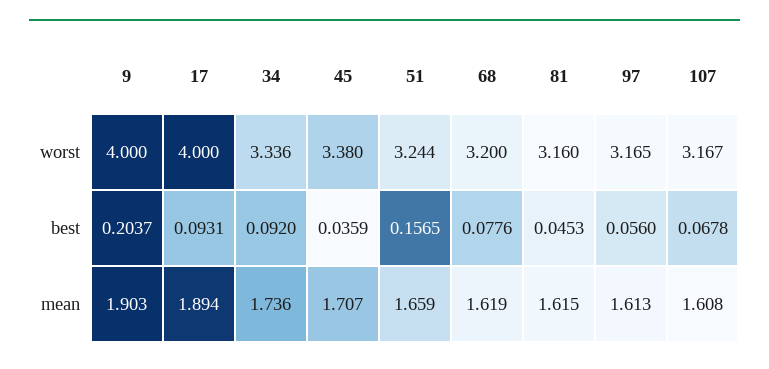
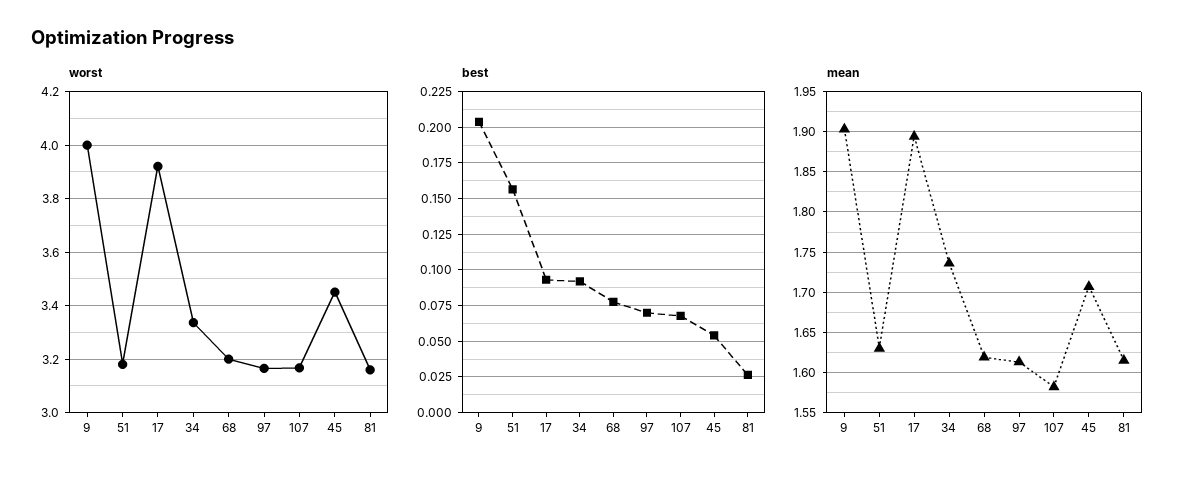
  {
    "worst": {
      "9": 4,
-     "17": 4,
+     "17": 3.925,
      "34": 3.336,
-     "45": 3.38,
+     "45": 3.45,
-     "51": 3.244,
+     "51": 3.175,
      "68": 3.2,
      "81": 3.16,
      "97": 3.165,
      "107": 3.167
    },
    "best": {
      "9": 0.2037,
      "17": 0.0931,
      "34": 0.092,
-     "45": 0.0359,
+     "45": 0.055,
      "51": 0.1565,
      "68": 0.0776,
-     "81": 0.0453,
+     "81": 0.025,
-     "97": 0.056,
+     "97": 0.07,
      "107": 0.0678
    },
    "mean": {
      "9": 1.903,
      "17": 1.894,
      "34": 1.736,
      "45": 1.707,
-     "51": 1.659,
+     "51": 1.63,
      "68": 1.619,
      "81": 1.615,
      "97": 1.613,
-     "107": 1.608
+     "107": 1.58
    }
  }

